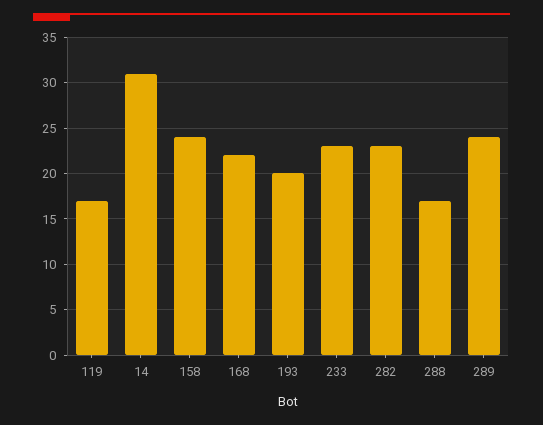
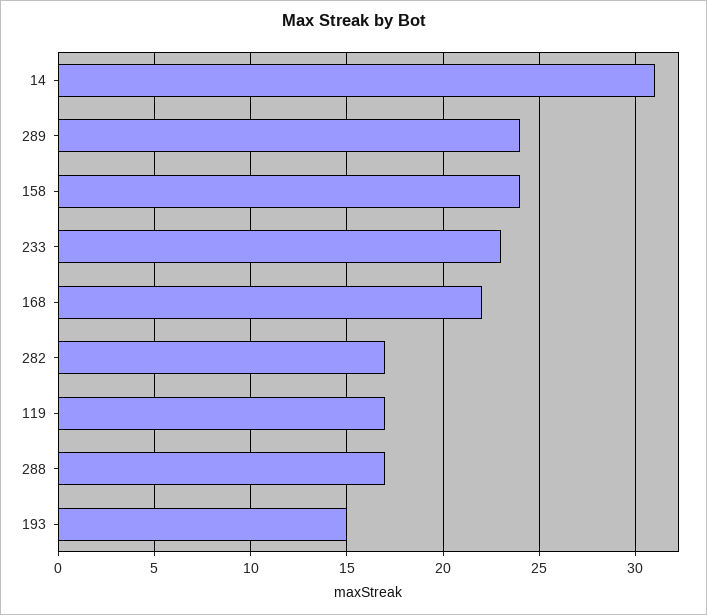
  {
    "119": 17,
    "14": 31,
    "158": 24,
    "168": 22,
-   "193": 20,
+   "193": 15,
    "233": 23,
-   "282": 23,
+   "282": 17,
    "288": 17,
    "289": 24
  }

